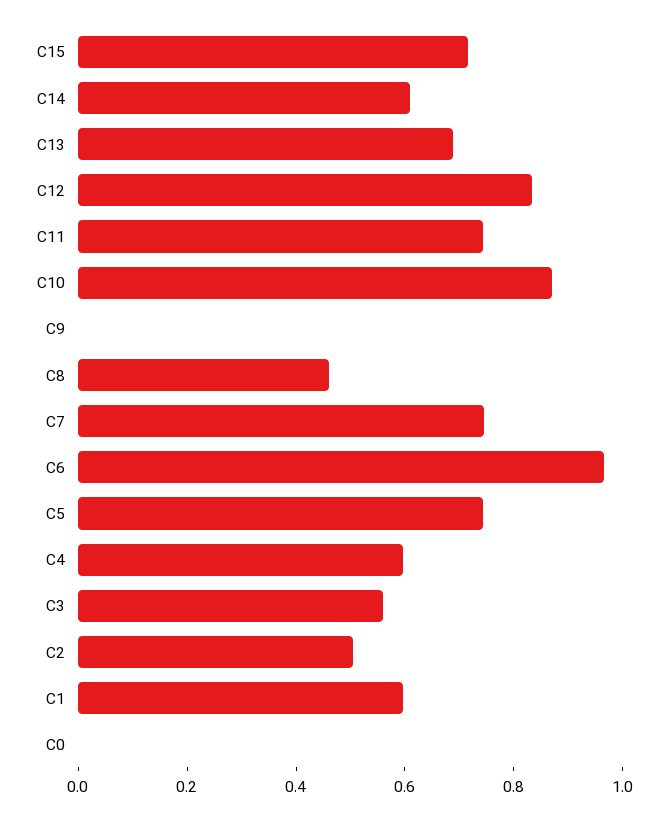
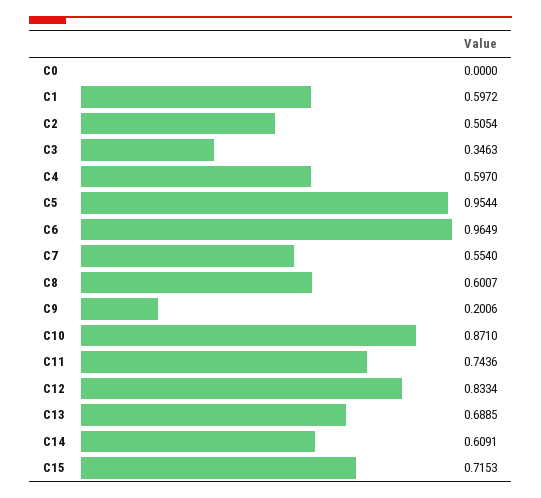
  {
    "C15": 0.7153,
    "C14": 0.6091,
    "C13": 0.6885,
    "C12": 0.8334,
    "C11": 0.7436,
    "C10": 0.871,
-   "C9": 0,
+   "C9": 0.2006,
-   "C8": 0.45,
+   "C8": 0.6007,
-   "C7": 0.75,
+   "C7": 0.554,
    "C6": 0.9649,
-   "C5": 0.75,
+   "C5": 0.9544,
    "C4": 0.597,
-   "C3": 0.55,
+   "C3": 0.3463,
    "C2": 0.5054,
    "C1": 0.5972,
    "C0": 0
  }

